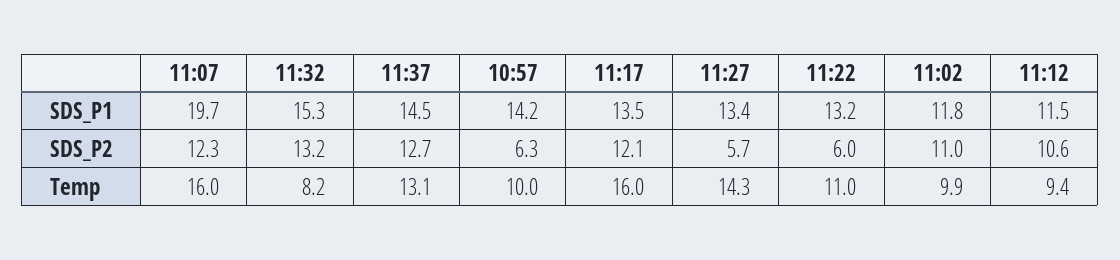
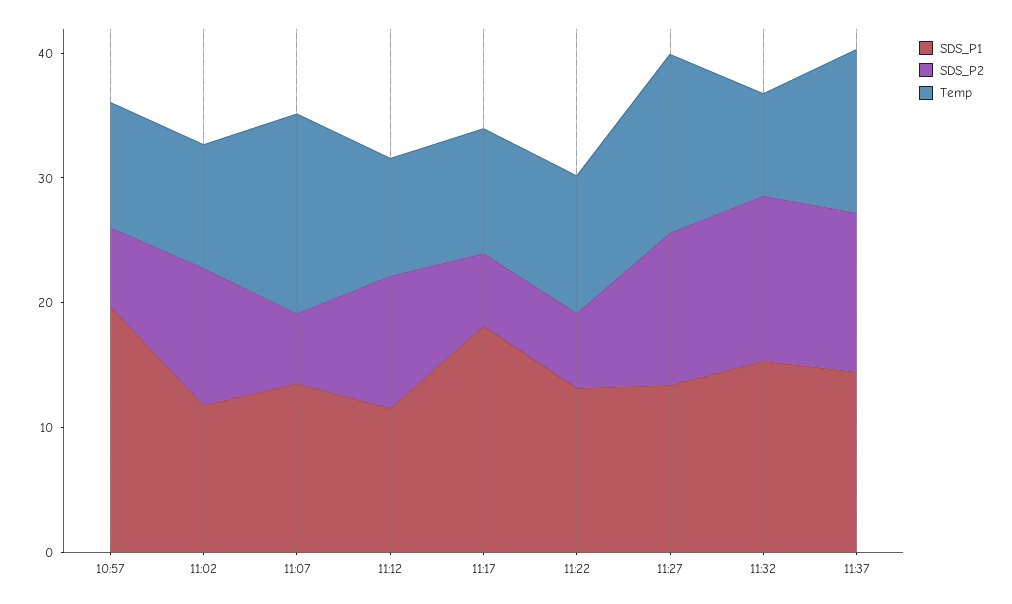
  {
    "SDS_P1": {
-     "11:07": 19.7,
+     "11:07": 14,
      "11:32": 15.3,
      "11:37": 14.5,
-     "10:57": 14.2,
+     "10:57": 20,
-     "11:17": 13.5,
+     "11:17": 18,
      "11:27": 13.4,
      "11:22": 13.2,
      "11:02": 11.8,
      "11:12": 11.5
    },
    "SDS_P2": {
-     "11:07": 12.3,
+     "11:07": 6,
      "11:32": 13.2,
      "11:37": 12.7,
      "10:57": 6.3,
-     "11:17": 12.1,
+     "11:17": 6,
-     "11:27": 5.7,
+     "11:27": 12,
      "11:22": 6,
      "11:02": 11,
      "11:12": 10.6
    },
    "Temp": {
      "11:07": 16,
      "11:32": 8.2,
      "11:37": 13.1,
      "10:57": 10,
-     "11:17": 16,
+     "11:17": 10,
      "11:27": 14.3,
      "11:22": 11,
      "11:02": 9.9,
      "11:12": 9.4
    }
  }

